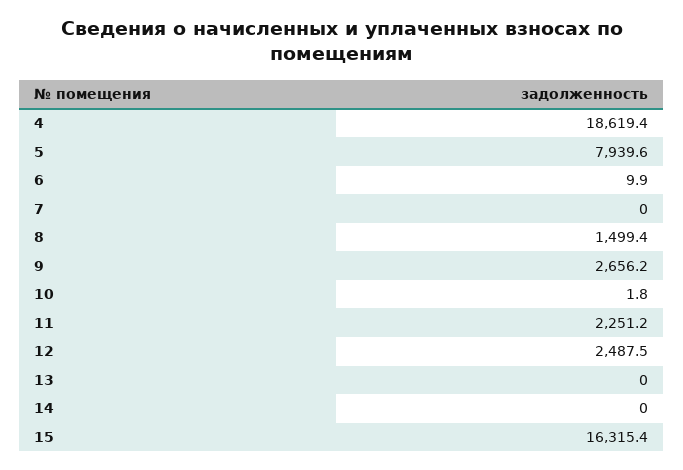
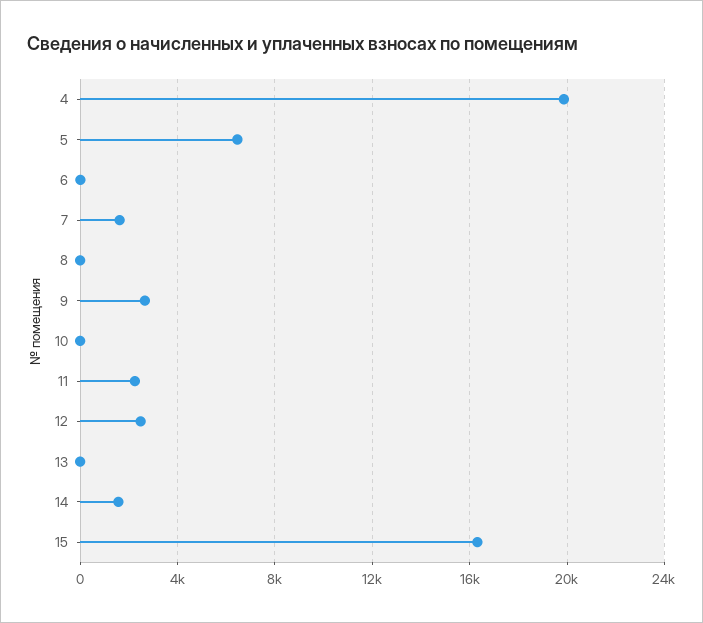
  {
-   "4": 18619.4,
+   "4": 20000,
-   "5": 7939.6,
+   "5": 6500,
    "6": 9.9,
-   "7": 0,
+   "7": 1500,
-   "8": 1499.4,
+   "8": 0,
    "9": 2656.2,
    "10": 1.8,
    "11": 2251.2,
    "12": 2487.5,
    "13": 0,
-   "14": 0,
+   "14": 1500,
    "15": 16315.4
  }

